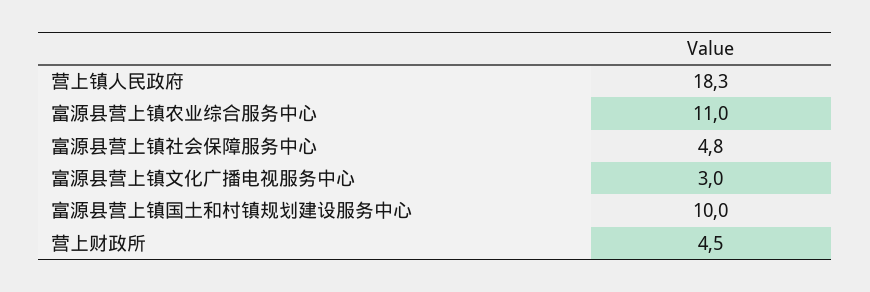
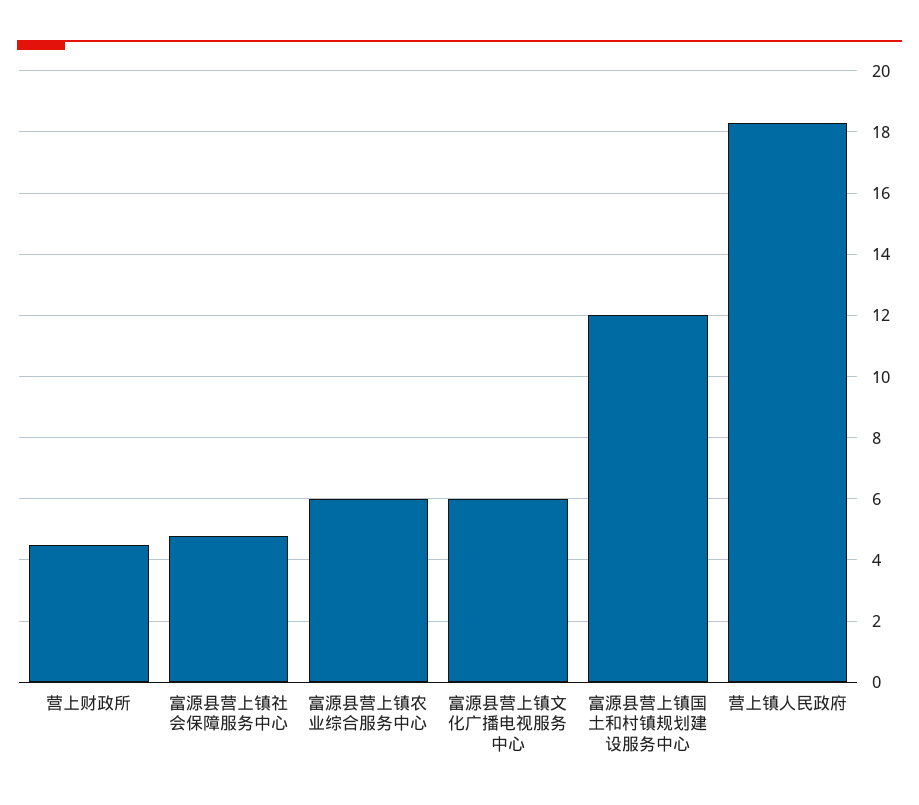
  {
    "营上镇人民政府": 18.3,
-   "富源县营上镇农业综合服务中心": 11,
+   "富源县营上镇农业综合服务中心": 6,
    "富源县营上镇社会保障服务中心": 4.8,
-   "富源县营上镇文化广播电视服务中心": 3,
+   "富源县营上镇文化广播电视服务中心": 6,
-   "富源县营上镇国土和村镇规划建设服务中心": 10,
+   "富源县营上镇国土和村镇规划建设服务中心": 12,
    "营上财政所": 4.5
  }

